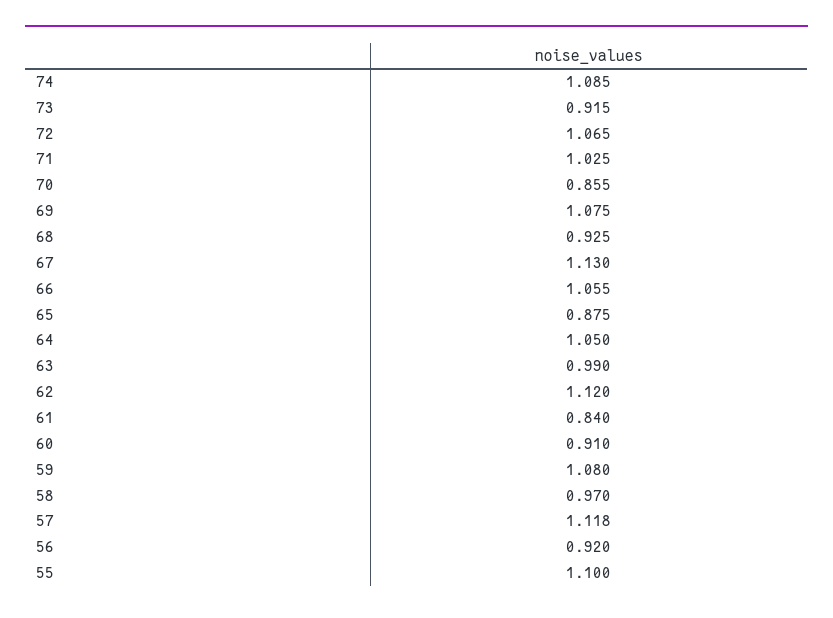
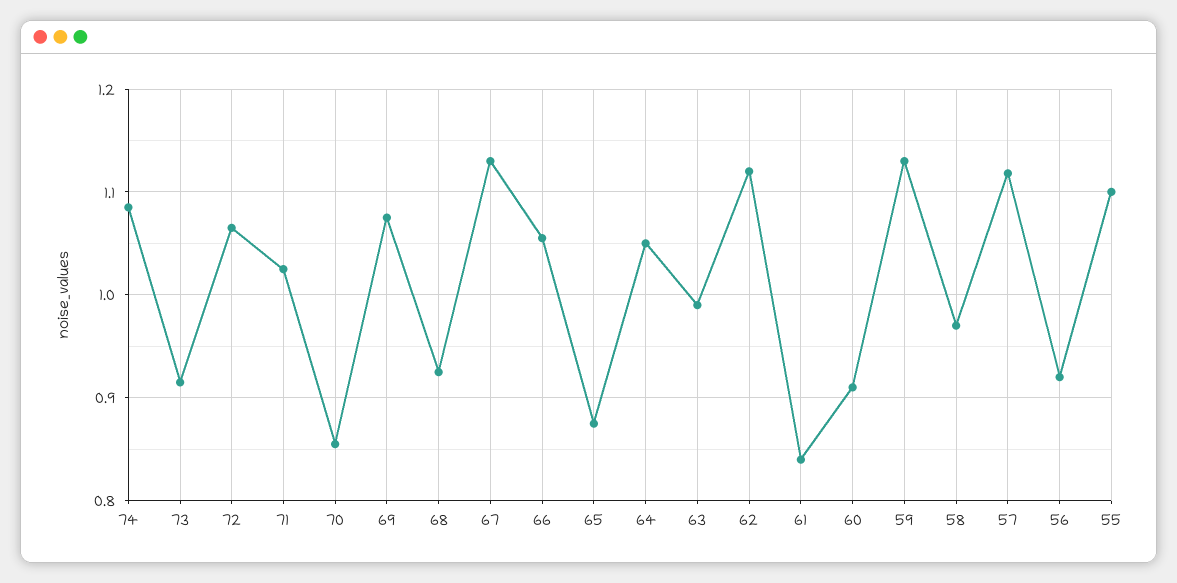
  {
    "74": 1.085,
    "73": 0.915,
    "72": 1.065,
    "71": 1.025,
    "70": 0.855,
    "69": 1.075,
    "68": 0.925,
    "67": 1.13,
    "66": 1.055,
    "65": 0.875,
    "64": 1.05,
    "63": 0.99,
    "62": 1.12,
    "61": 0.84,
    "60": 0.91,
-   "59": 1.08,
+   "59": 1.13,
    "58": 0.97,
    "57": 1.118,
    "56": 0.92,
    "55": 1.1
  }

